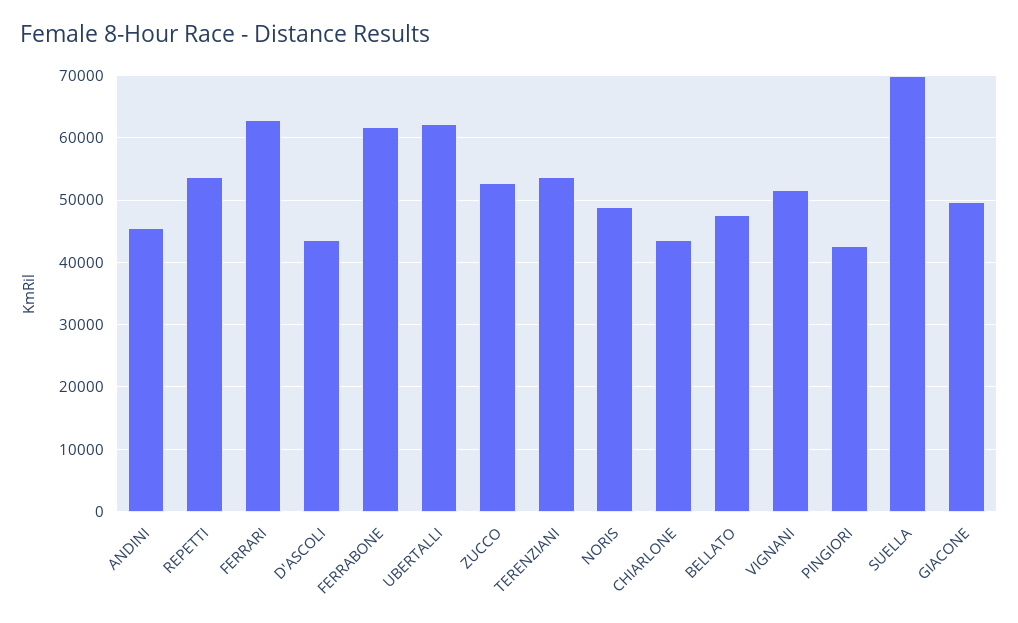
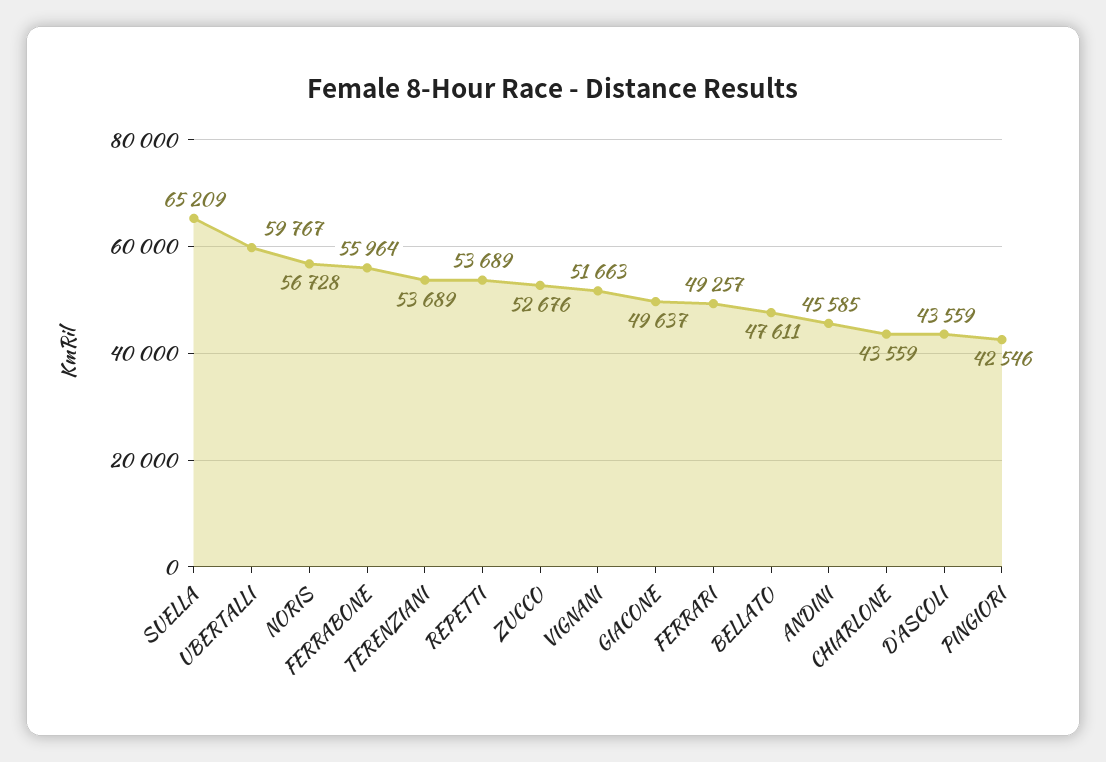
  {
    "ANDINI": 45585,
    "REPETTI": 53689,
-   "FERRARI": 63000,
+   "FERRARI": 49257,
    "D'ASCOLI": 43559,
-   "FERRABONE": 62000,
+   "FERRABONE": 55964,
-   "UBERTALLI": 62000,
+   "UBERTALLI": 59767,
    "ZUCCO": 52676,
    "TERENZIANI": 53689,
-   "NORIS": 49000,
+   "NORIS": 56728,
    "CHIARLONE": 43559,
    "BELLATO": 47611,
    "VIGNANI": 51663,
    "PINGIORI": 42546,
-   "SUELLA": 70000,
+   "SUELLA": 65209,
    "GIACONE": 49637
  }

